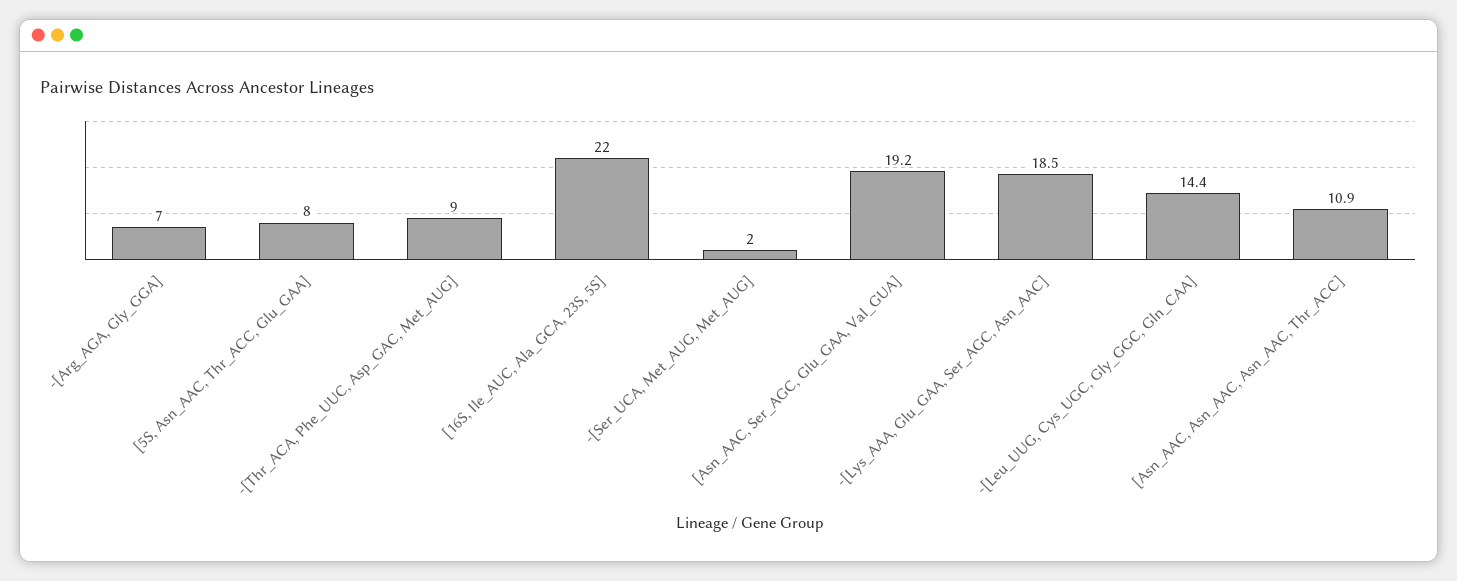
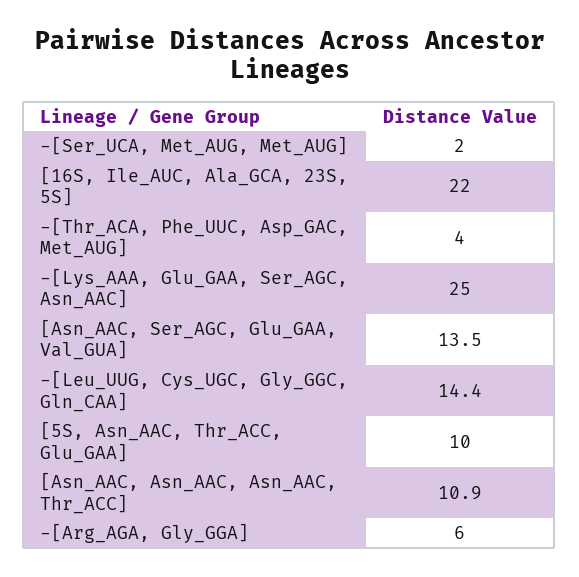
  {
-   "-[Arg_AGA, Gly_GGA]": 7,
+   "-[Arg_AGA, Gly_GGA]": 6,
-   "[5S, Asn_AAC, Thr_ACC, Glu_GAA]": 8,
+   "[5S, Asn_AAC, Thr_ACC, Glu_GAA]": 10,
-   "-[Thr_ACA, Phe_UUC, Asp_GAC, Met_AUG]": 9,
+   "-[Thr_ACA, Phe_UUC, Asp_GAC, Met_AUG]": 4,
    "[16S, Ile_AUC, Ala_GCA, 23S, 5S]": 22,
    "-[Ser_UCA, Met_AUG, Met_AUG]": 2,
-   "[Asn_AAC, Ser_AGC, Glu_GAA, Val_GUA]": 19.2,
+   "[Asn_AAC, Ser_AGC, Glu_GAA, Val_GUA]": 13.5,
-   "-[Lys_AAA, Glu_GAA, Ser_AGC, Asn_AAC]": 18.5,
+   "-[Lys_AAA, Glu_GAA, Ser_AGC, Asn_AAC]": 25,
    "-[Leu_UUG, Cys_UGC, Gly_GGC, Gln_CAA]": 14.4,
    "[Asn_AAC, Asn_AAC, Asn_AAC, Thr_ACC]": 10.9
  }

